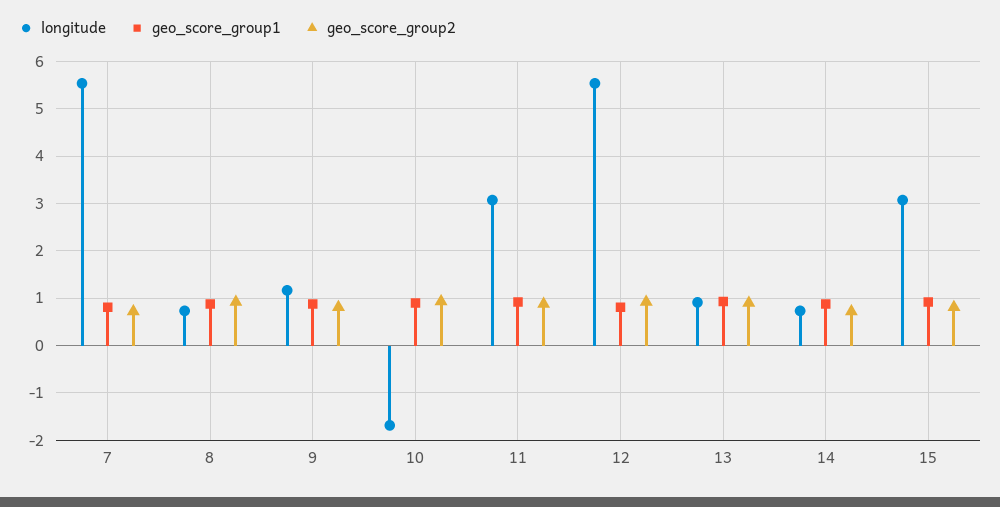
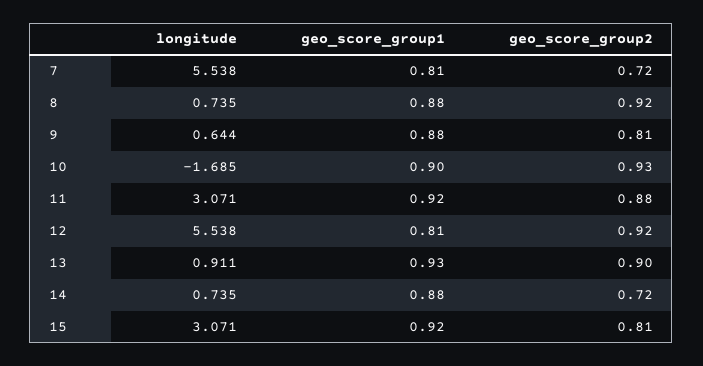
  {
    "longitude": {
      "7": 5.538,
      "8": 0.735,
-     "9": 1.2,
+     "9": 0.644,
      "10": -1.685,
      "11": 3.071,
      "12": 5.538,
      "13": 0.911,
      "14": 0.735,
      "15": 3.071
    },
    "geo_score_group1": {
      "7": 0.81,
      "8": 0.88,
      "9": 0.88,
      "10": 0.9,
      "11": 0.92,
      "12": 0.81,
      "13": 0.93,
      "14": 0.88,
      "15": 0.92
    },
    "geo_score_group2": {
      "7": 0.72,
      "8": 0.92,
      "9": 0.81,
      "10": 0.93,
      "11": 0.88,
      "12": 0.92,
      "13": 0.9,
      "14": 0.72,
      "15": 0.81
    }
  }

